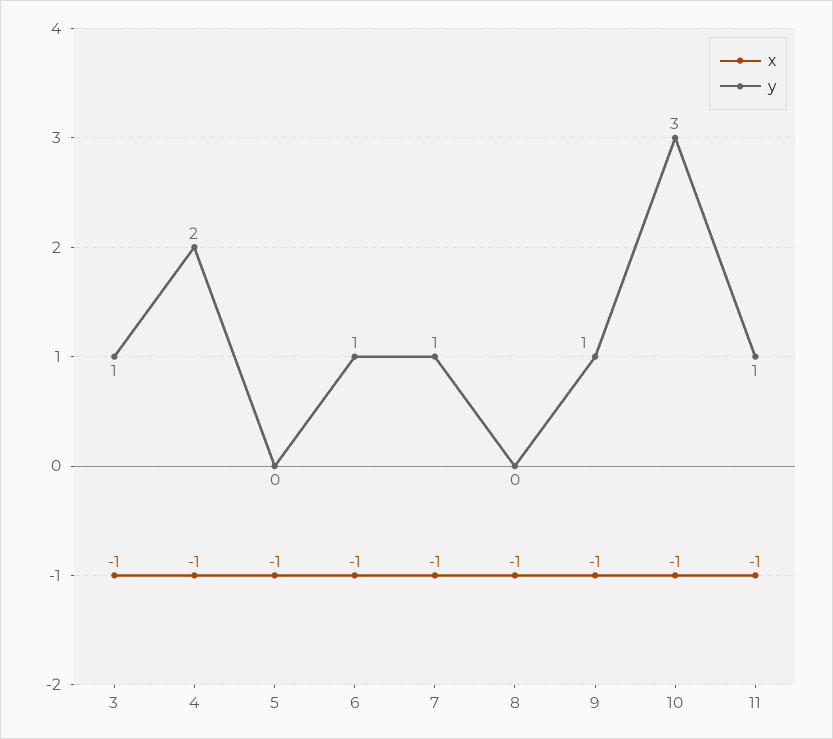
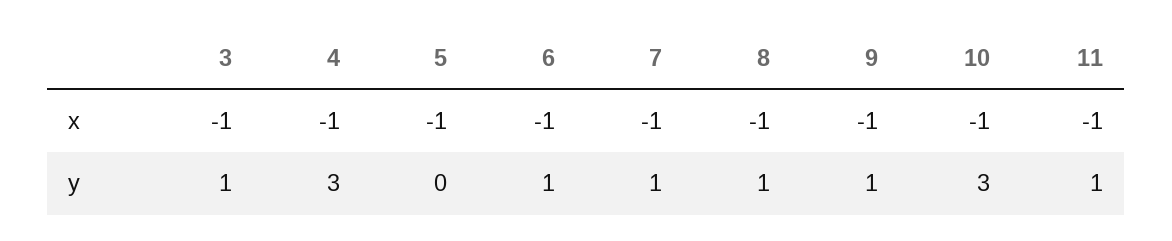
  {
    "x": {
      "3": -1,
      "4": -1,
      "5": -1,
      "6": -1,
      "7": -1,
      "8": -1,
      "9": -1,
      "10": -1,
      "11": -1
    },
    "y": {
      "3": 1,
-     "4": 2,
+     "4": 3,
      "5": 0,
      "6": 1,
      "7": 1,
-     "8": 0,
+     "8": 1,
      "9": 1,
      "10": 3,
      "11": 1
    }
  }

